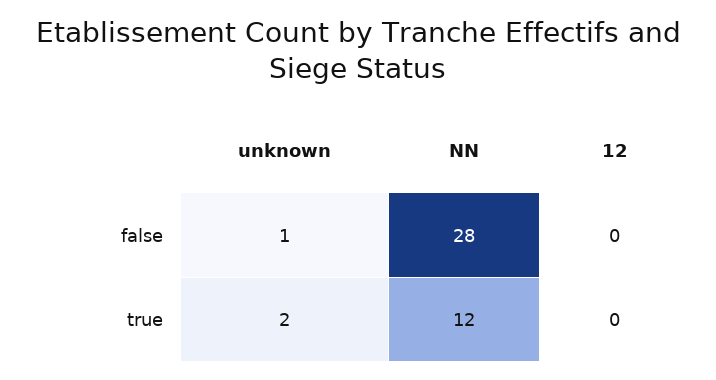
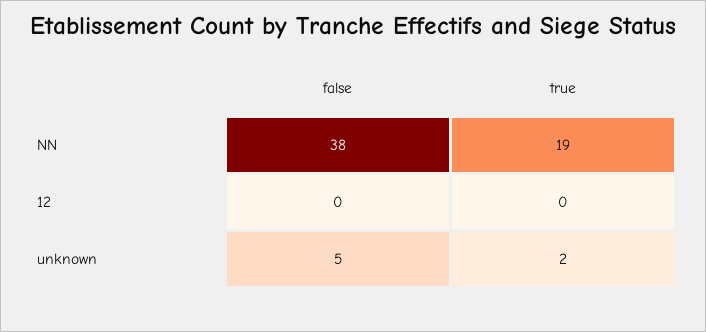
  {
    "unknown": {
-     "false": 1,
+     "false": 5,
      "true": 2
    },
    "NN": {
-     "false": 28,
+     "false": 38,
-     "true": 12
+     "true": 19
    },
    "12": {
      "false": 0,
      "true": 0
    }
  }

